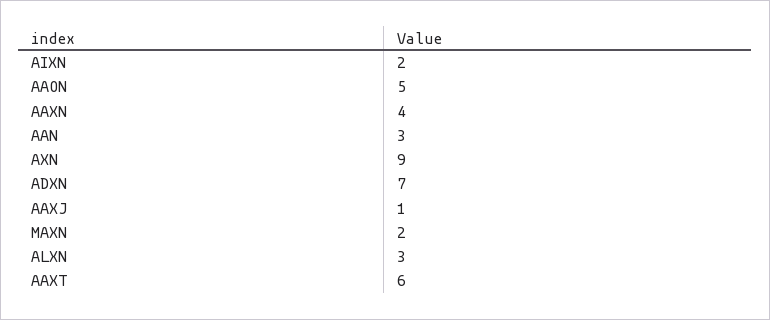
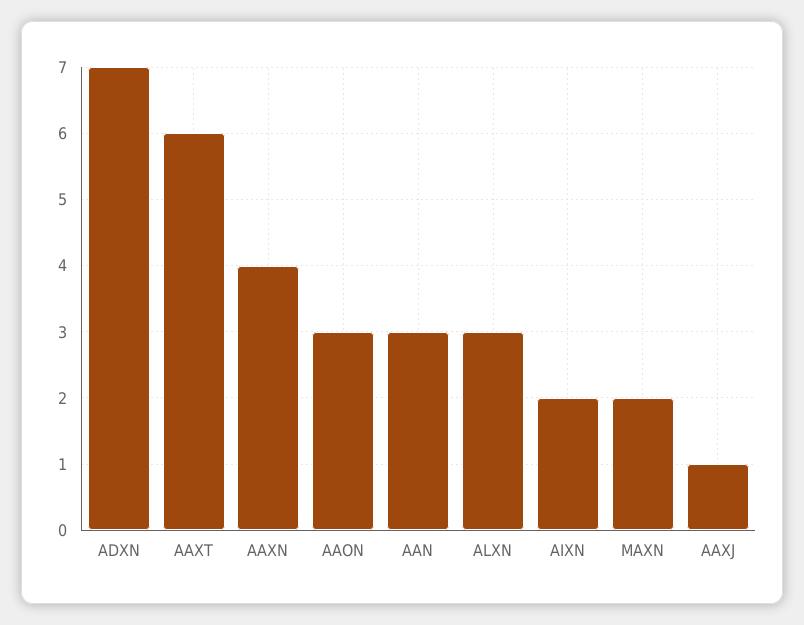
  {
    "AIXN": 2,
-   "AAON": 5,
+   "AAON": 3,
    "AAXN": 4,
    "AAN": 3,
-   "AXN": 9,
    "ADXN": 7,
    "AAXJ": 1,
    "MAXN": 2,
    "ALXN": 3,
    "AAXT": 6
  }

